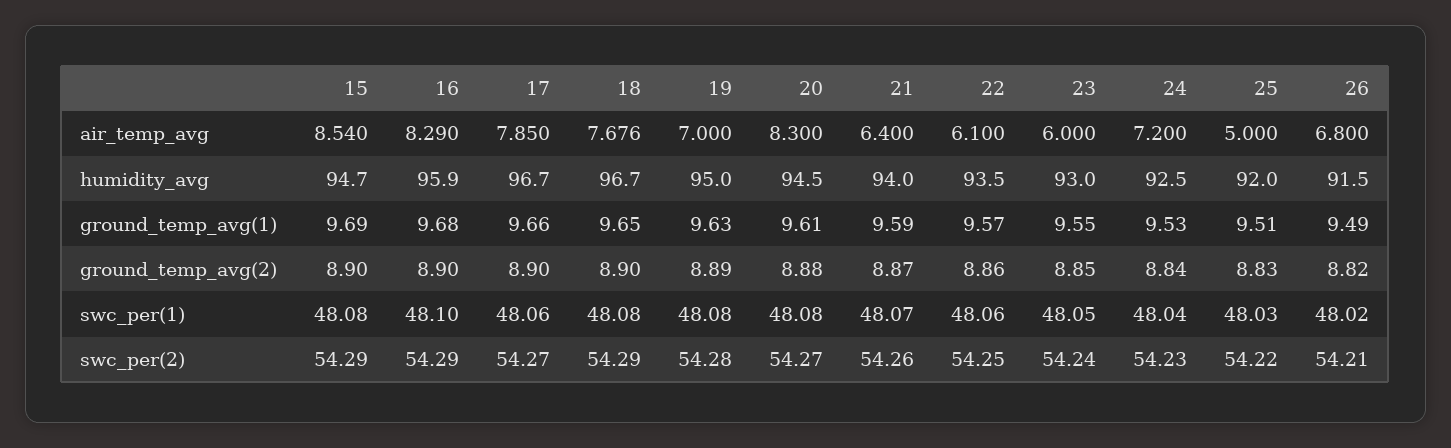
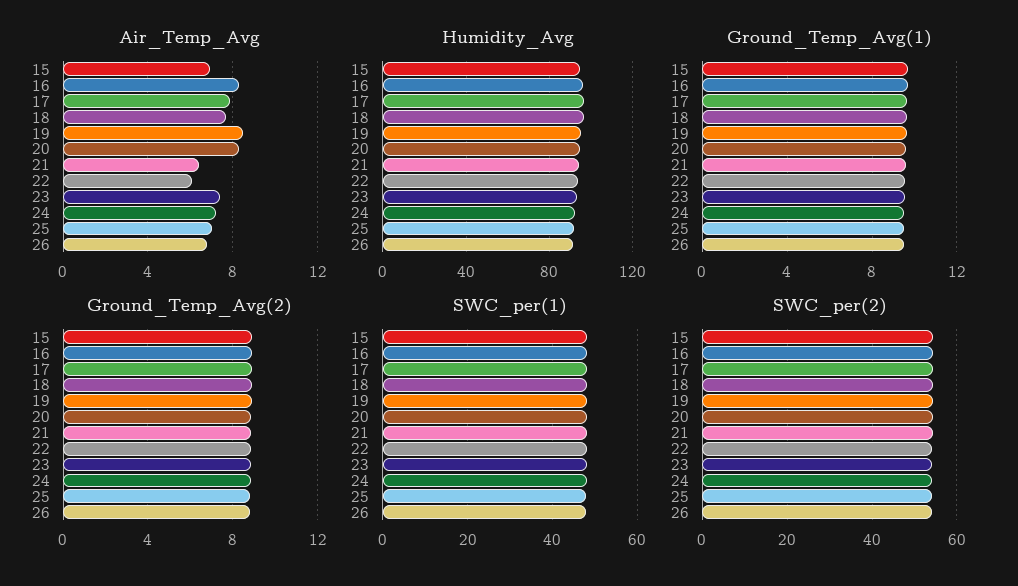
  {
    "air_temp_avg": {
-     "15": 8.54,
+     "15": 7,
      "16": 8.29,
      "17": 7.85,
      "18": 7.676,
-     "19": 7,
+     "19": 8.5,
      "20": 8.3,
      "21": 6.4,
      "22": 6.1,
-     "23": 6,
+     "23": 7.5,
      "24": 7.2,
-     "25": 5,
+     "25": 7,
      "26": 6.8
    },
    "humidity_avg": {
      "15": 94.7,
      "16": 95.9,
      "17": 96.7,
      "18": 96.7,
      "19": 95,
      "20": 94.5,
      "21": 94,
      "22": 93.5,
      "23": 93,
      "24": 92.5,
      "25": 92,
      "26": 91.5
    },
    "ground_temp_avg(1)": {
      "15": 9.69,
      "16": 9.68,
      "17": 9.66,
      "18": 9.65,
      "19": 9.63,
      "20": 9.61,
      "21": 9.59,
      "22": 9.57,
      "23": 9.55,
      "24": 9.53,
      "25": 9.51,
      "26": 9.49
    },
    "ground_temp_avg(2)": {
      "15": 8.9,
      "16": 8.9,
      "17": 8.9,
      "18": 8.9,
      "19": 8.89,
      "20": 8.88,
      "21": 8.87,
      "22": 8.86,
      "23": 8.85,
      "24": 8.84,
      "25": 8.83,
      "26": 8.82
    },
    "swc_per(1)": {
      "15": 48.08,
      "16": 48.1,
      "17": 48.06,
      "18": 48.08,
      "19": 48.08,
      "20": 48.08,
      "21": 48.07,
      "22": 48.06,
      "23": 48.05,
      "24": 48.04,
      "25": 48.03,
      "26": 48.02
    },
    "swc_per(2)": {
      "15": 54.29,
      "16": 54.29,
      "17": 54.27,
      "18": 54.29,
      "19": 54.28,
      "20": 54.27,
      "21": 54.26,
      "22": 54.25,
      "23": 54.24,
      "24": 54.23,
      "25": 54.22,
      "26": 54.21
    }
  }

